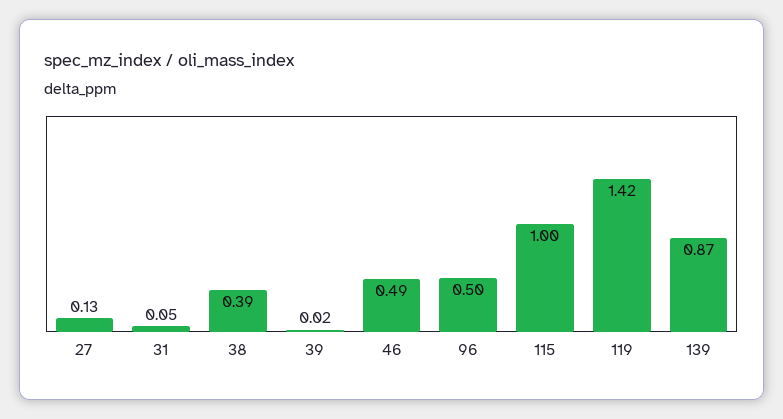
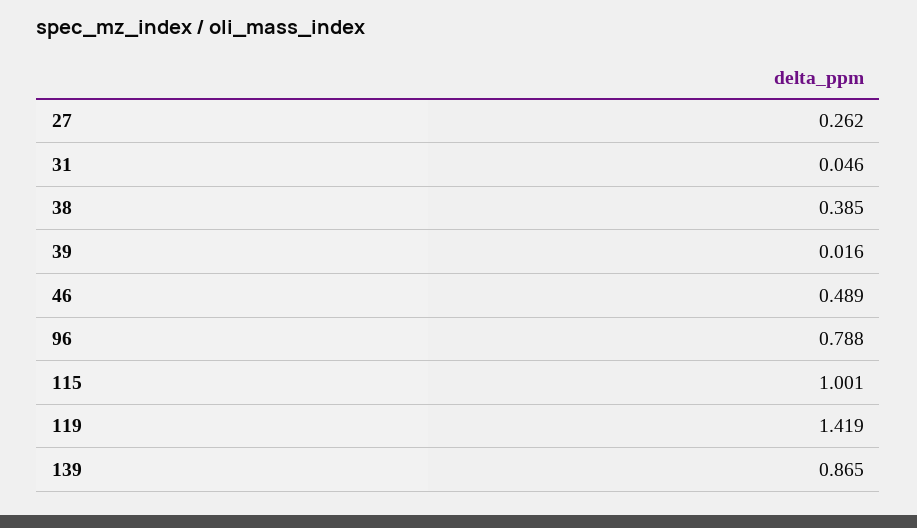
  {
-   "27": 0.13,
+   "27": 0.262,
    "31": 0.046,
    "38": 0.385,
    "39": 0.016,
    "46": 0.489,
-   "96": 0.5,
+   "96": 0.788,
    "115": 1.001,
    "119": 1.419,
    "139": 0.865
  }

